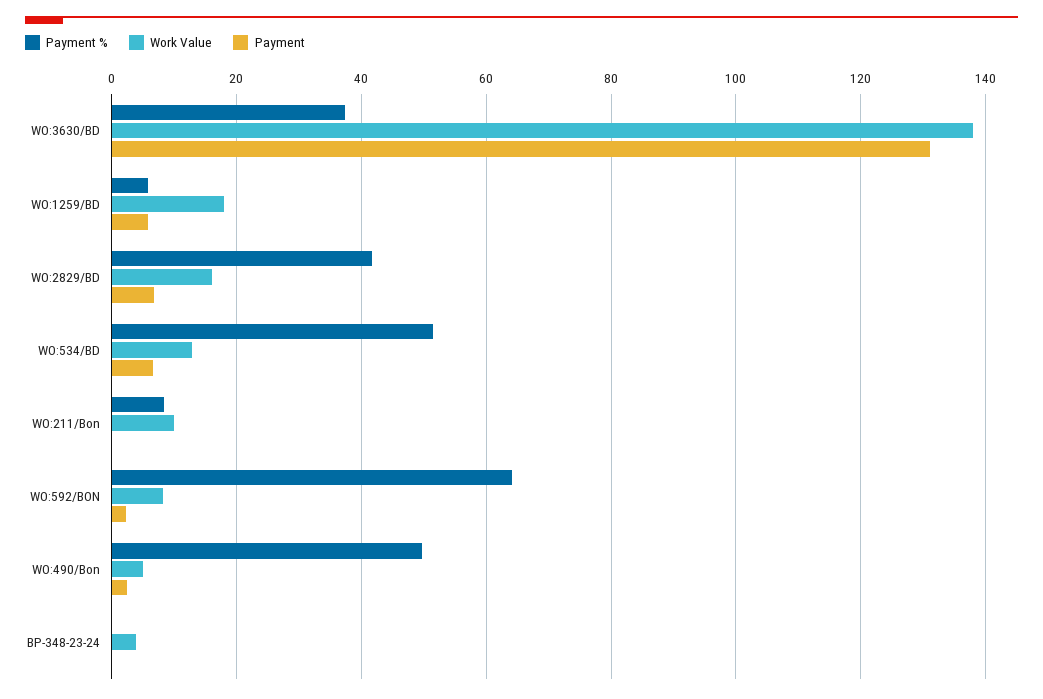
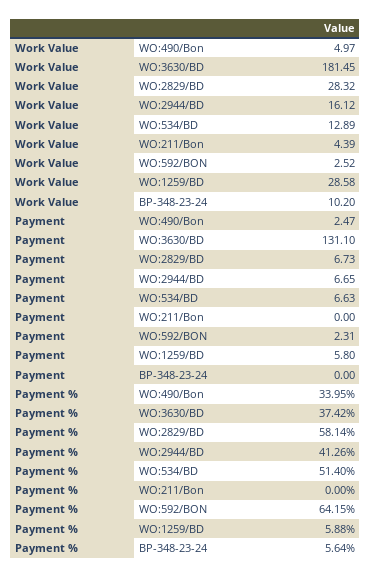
  {
    "Payment %": {
      "WO:3630/BD": 37.42,
      "WO:1259/BD": 5.88,
-     "WO:2829/BD": 42,
+     "WO:2829/BD": 58.14,
      "WO:534/BD": 51.4,
-     "WO:211/Bon": 8,
+     "WO:211/Bon": 0,
      "WO:592/BON": 64.15,
-     "WO:490/Bon": 50,
+     "WO:490/Bon": 33.95,
-     "BP-348-23-24": 0
+     "BP-348-23-24": 5.64,
+     "WO:2944/BD": 41.26
    },
    "Work Value": {
-     "WO:3630/BD": 138,
+     "WO:3630/BD": 181.45,
-     "WO:1259/BD": 18,
+     "WO:1259/BD": 28.58,
-     "WO:2829/BD": 16,
+     "WO:2829/BD": 28.32,
      "WO:534/BD": 12.89,
-     "WO:211/Bon": 10,
+     "WO:211/Bon": 4.39,
-     "WO:592/BON": 8,
+     "WO:592/BON": 2.52,
      "WO:490/Bon": 4.97,
-     "BP-348-23-24": 4
+     "BP-348-23-24": 10.2,
+     "WO:2944/BD": 16.12
    },
    "Payment": {
      "WO:3630/BD": 131.1,
      "WO:1259/BD": 5.8,
      "WO:2829/BD": 6.73,
      "WO:534/BD": 6.63,
      "WO:211/Bon": 0,
      "WO:592/BON": 2.31,
      "WO:490/Bon": 2.47,
-     "BP-348-23-24": 0
+     "BP-348-23-24": 0,
+     "WO:2944/BD": 6.65
    }
  }

